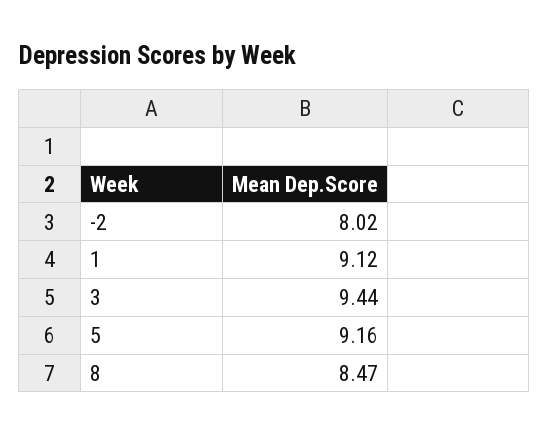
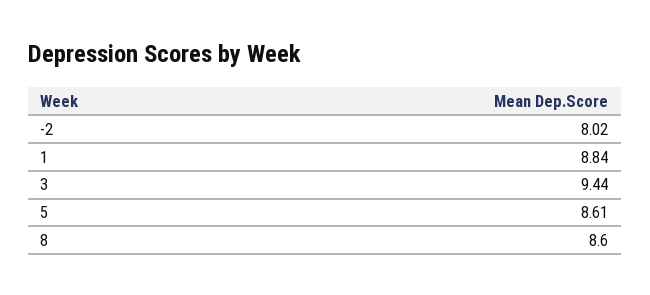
  {
    "-2": 8.02,
-   "1": 9.12,
+   "1": 8.84,
    "3": 9.44,
-   "5": 9.16,
+   "5": 8.61,
-   "8": 8.47
+   "8": 8.6
  }

